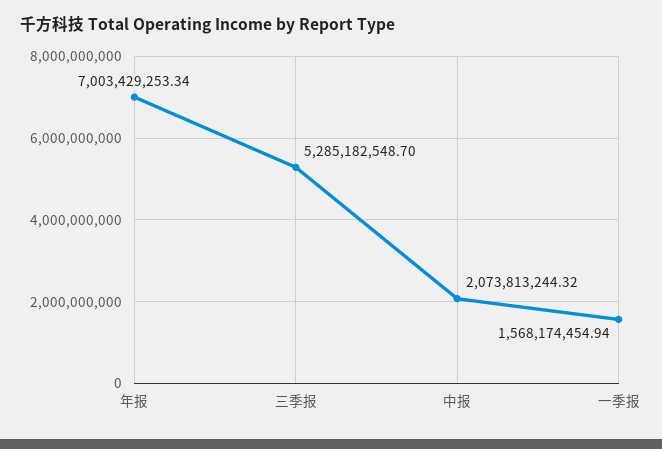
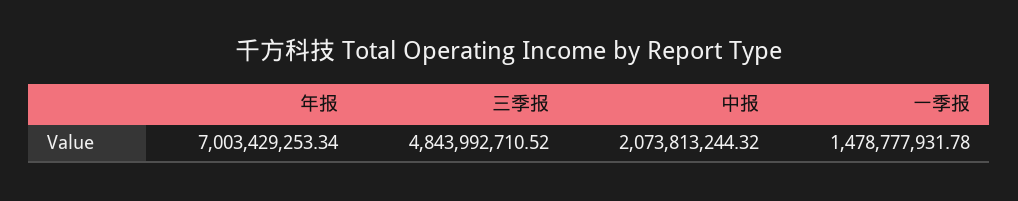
  {
    "年报": 7003429253.34,
-   "三季报": 5285182548.7,
+   "三季报": 4843992710.52,
    "中报": 2073813244.32,
-   "一季报": 1568174454.94
+   "一季报": 1478777931.78
  }

